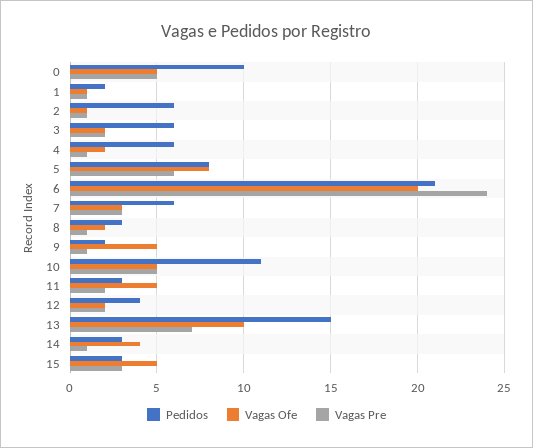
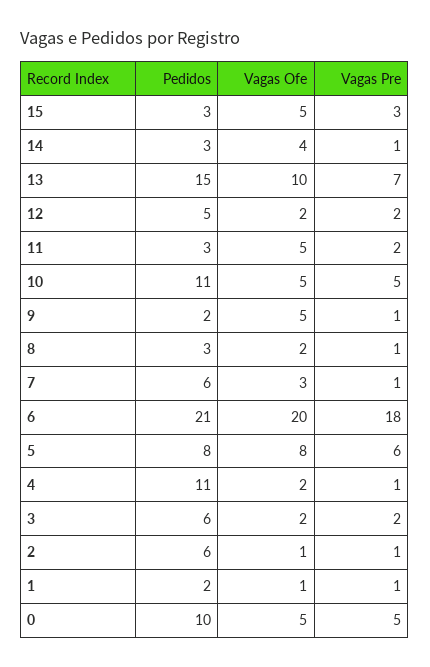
  {
    "Pedidos": {
      "0": 10,
      "1": 2,
      "2": 6,
      "3": 6,
-     "4": 6,
+     "4": 11,
      "5": 8,
      "6": 21,
      "7": 6,
      "8": 3,
      "9": 2,
      "10": 11,
      "11": 3,
-     "12": 4,
+     "12": 5,
      "13": 15,
      "14": 3,
      "15": 3
    },
    "Vagas Ofe": {
      "0": 5,
      "1": 1,
      "2": 1,
      "3": 2,
      "4": 2,
      "5": 8,
      "6": 20,
      "7": 3,
      "8": 2,
      "9": 5,
      "10": 5,
      "11": 5,
      "12": 2,
      "13": 10,
      "14": 4,
      "15": 5
    },
    "Vagas Pre": {
      "0": 5,
      "1": 1,
      "2": 1,
      "3": 2,
      "4": 1,
      "5": 6,
-     "6": 24,
+     "6": 18,
-     "7": 3,
+     "7": 1,
      "8": 1,
      "9": 1,
      "10": 5,
      "11": 2,
      "12": 2,
      "13": 7,
      "14": 1,
      "15": 3
    }
  }

